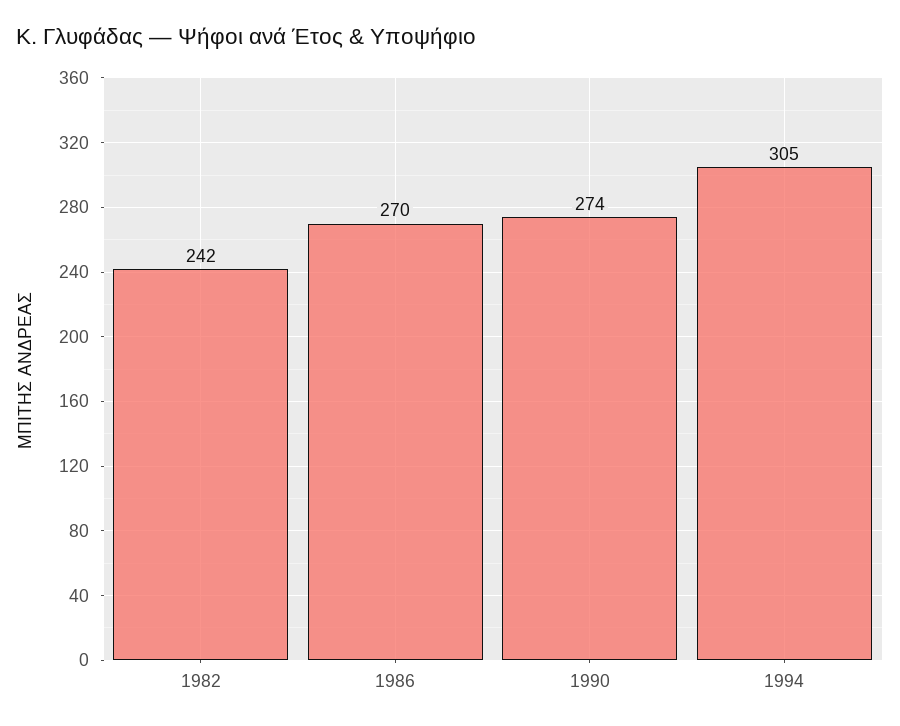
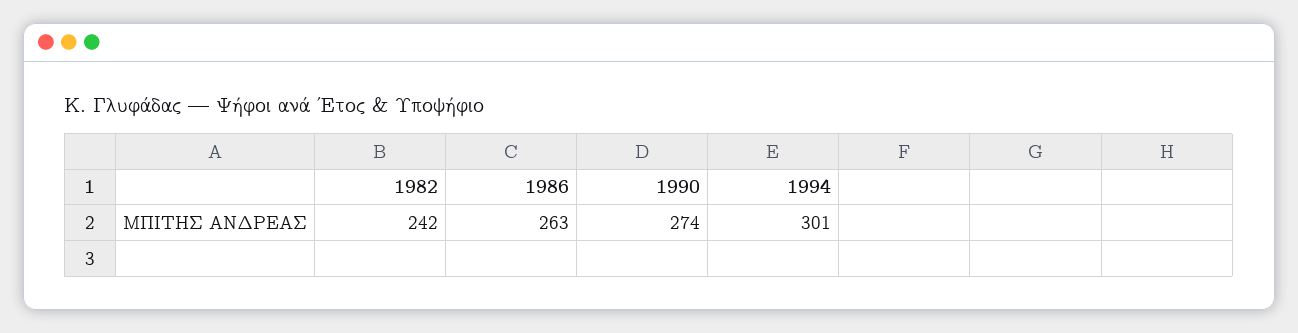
  {
    "1982": 242,
-   "1986": 270,
+   "1986": 263,
    "1990": 274,
-   "1994": 305
+   "1994": 301
  }

